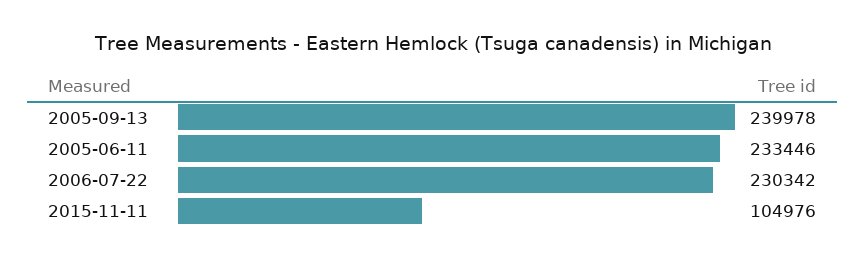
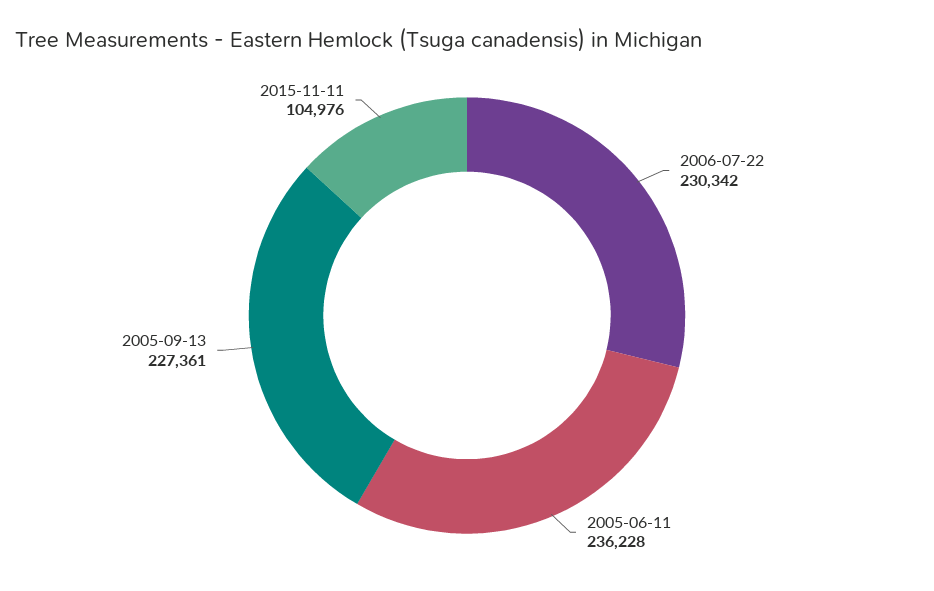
  {
-   "2005-09-13": 239978,
+   "2005-09-13": 227361,
-   "2005-06-11": 233446,
+   "2005-06-11": 236228,
    "2006-07-22": 230342,
    "2015-11-11": 104976
  }

